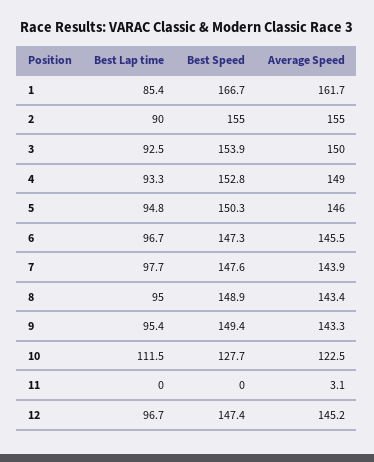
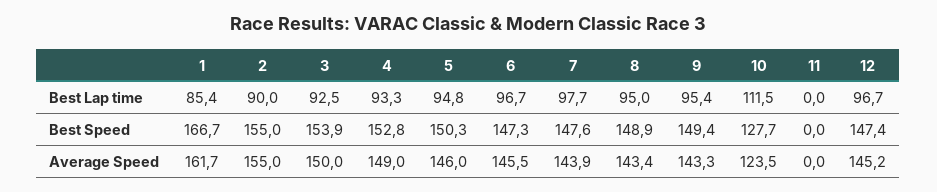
  {
    "Best Lap time": {
      "1": 85.4,
      "2": 90,
      "3": 92.5,
      "4": 93.3,
      "5": 94.8,
      "6": 96.7,
      "7": 97.7,
      "8": 95,
      "9": 95.4,
      "10": 111.5,
      "11": 0,
      "12": 96.7
    },
    "Best Speed": {
      "1": 166.7,
      "2": 155,
      "3": 153.9,
      "4": 152.8,
      "5": 150.3,
      "6": 147.3,
      "7": 147.6,
      "8": 148.9,
      "9": 149.4,
      "10": 127.7,
      "11": 0,
      "12": 147.4
    },
    "Average Speed": {
      "1": 161.7,
      "2": 155,
      "3": 150,
      "4": 149,
      "5": 146,
      "6": 145.5,
      "7": 143.9,
      "8": 143.4,
      "9": 143.3,
-     "10": 122.5,
+     "10": 123.5,
-     "11": 3.1,
+     "11": 0,
      "12": 145.2
    }
  }

